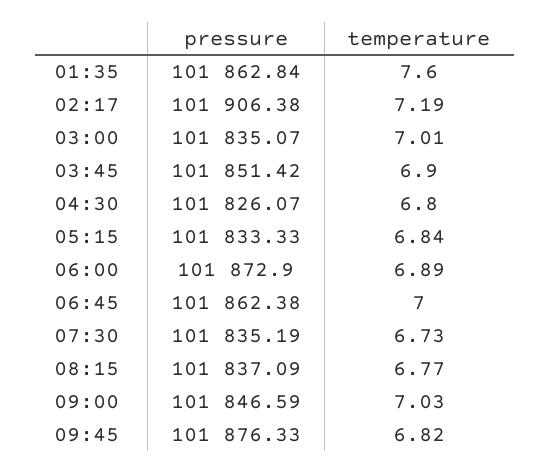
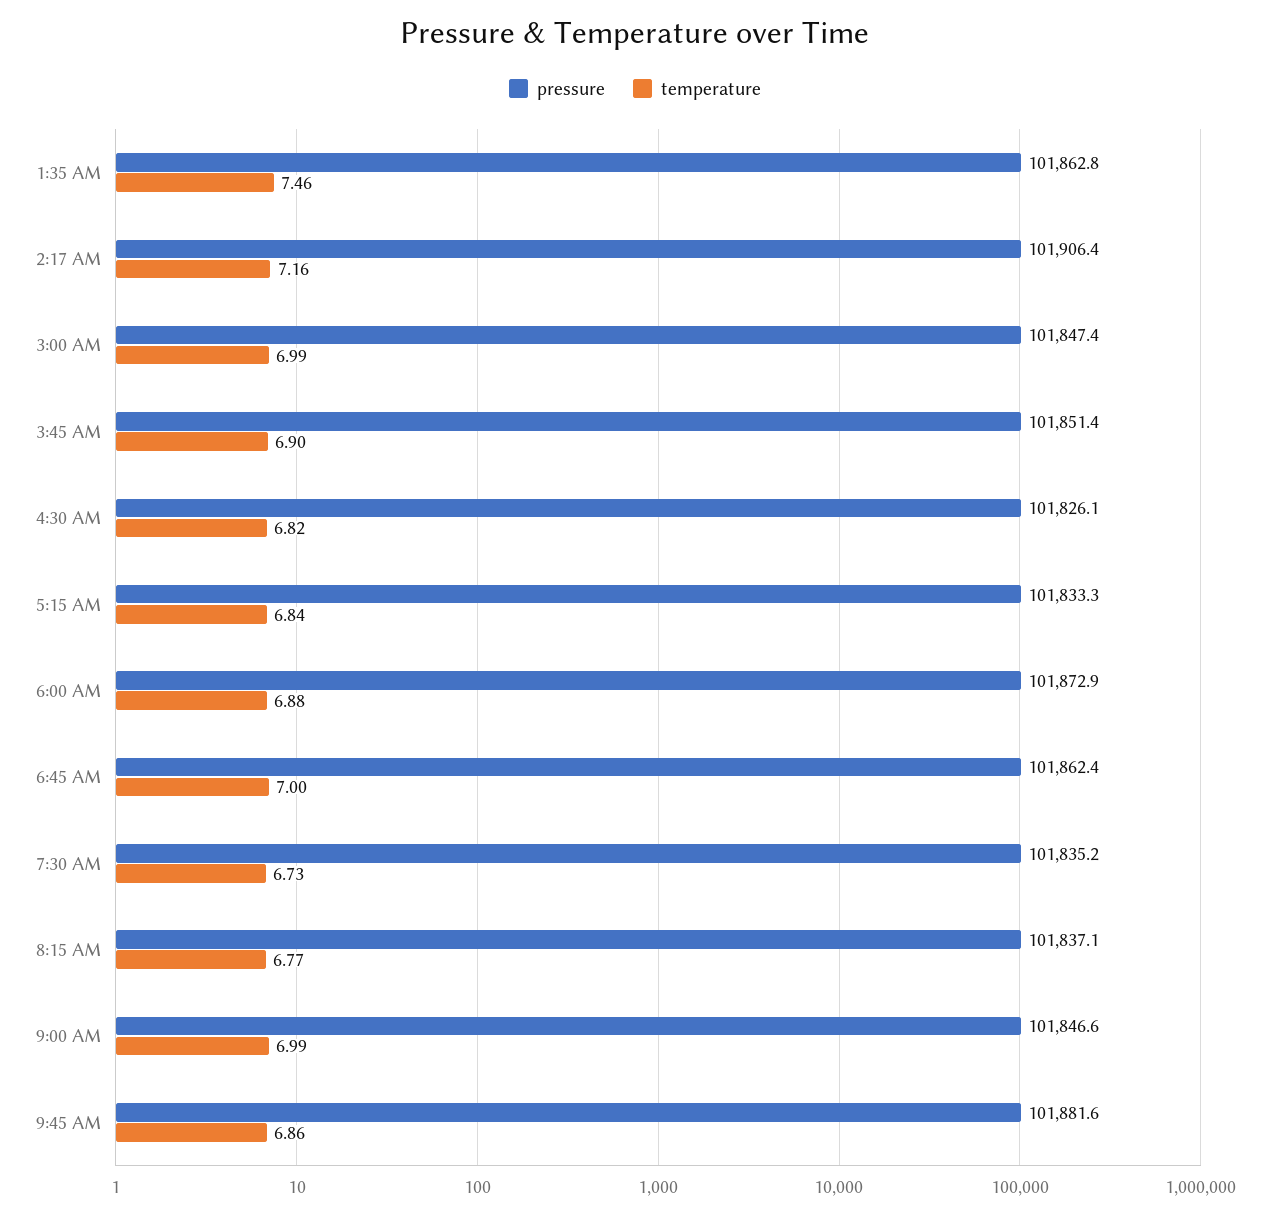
  {
    "pressure": {
      "01:35": 101862.84,
      "02:17": 101906.38,
-     "03:00": 101835.07,
+     "03:00": 101847.4,
      "03:45": 101851.42,
      "04:30": 101826.07,
      "05:15": 101833.33,
      "06:00": 101872.9,
      "06:45": 101862.38,
      "07:30": 101835.19,
      "08:15": 101837.09,
      "09:00": 101846.59,
-     "09:45": 101876.33
+     "09:45": 101881.6
    },
    "temperature": {
-     "01:35": 7.6,
+     "01:35": 7.46,
-     "02:17": 7.19,
+     "02:17": 7.16,
-     "03:00": 7.01,
+     "03:00": 6.99,
      "03:45": 6.9,
-     "04:30": 6.8,
+     "04:30": 6.82,
      "05:15": 6.84,
-     "06:00": 6.89,
+     "06:00": 6.88,
      "06:45": 7,
      "07:30": 6.73,
      "08:15": 6.77,
-     "09:00": 7.03,
+     "09:00": 6.99,
-     "09:45": 6.82
+     "09:45": 6.86
    }
  }

